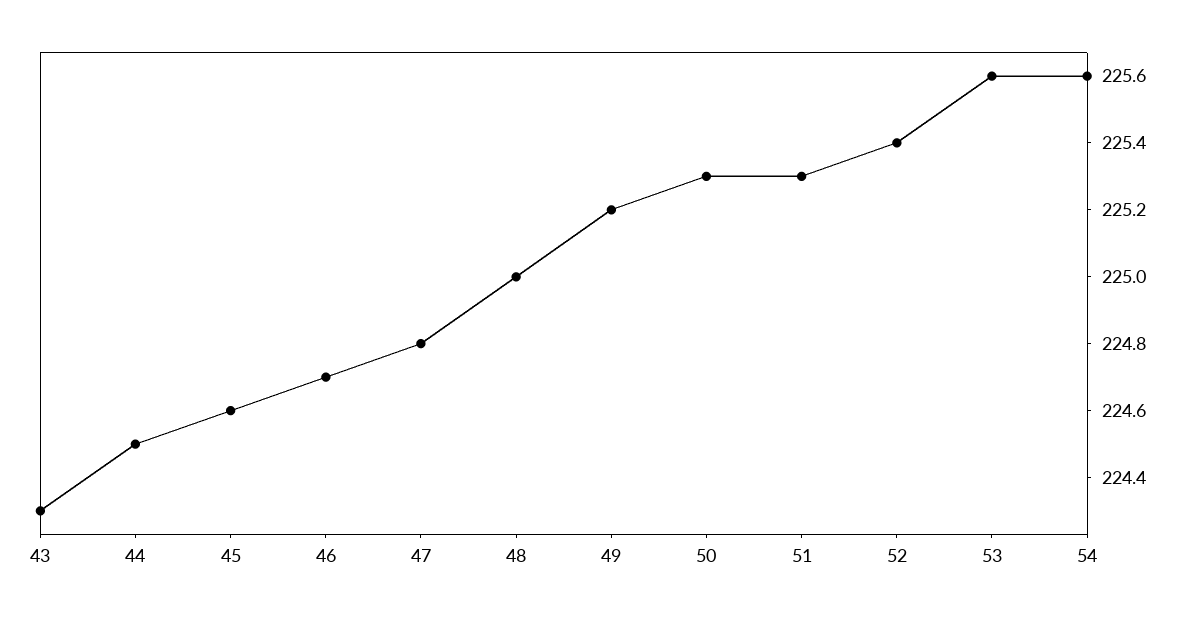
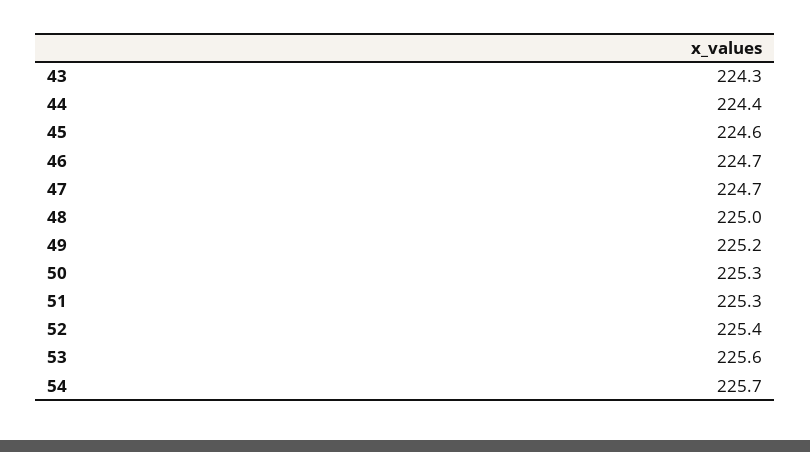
  {
    "43": 224.3,
-   "44": 224.5,
+   "44": 224.4,
    "45": 224.6,
    "46": 224.7,
-   "47": 224.8,
+   "47": 224.7,
    "48": 225,
    "49": 225.2,
    "50": 225.3,
    "51": 225.3,
    "52": 225.4,
    "53": 225.6,
-   "54": 225.6
+   "54": 225.7
  }

